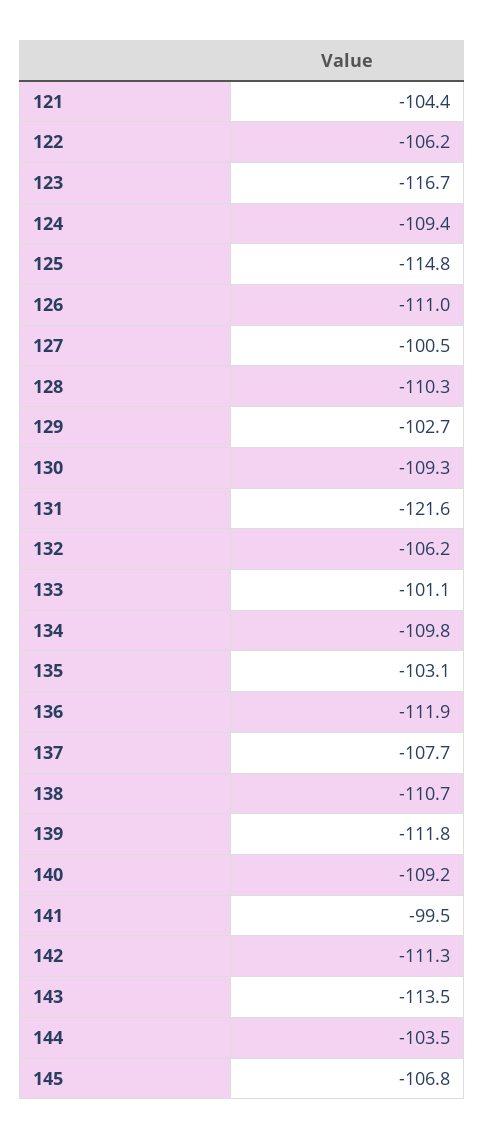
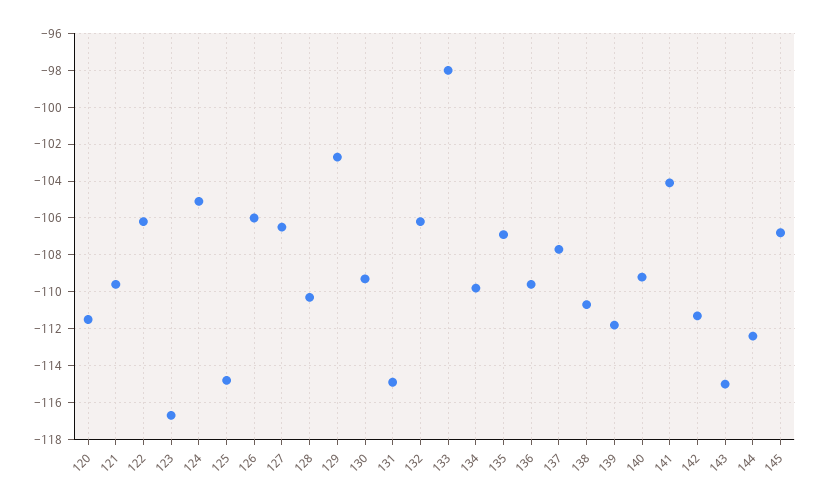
  {
-   "121": -104.4,
+   "121": -109.5,
    "122": -106.2,
    "123": -116.7,
-   "124": -109.4,
+   "124": -105,
    "125": -114.8,
-   "126": -111,
+   "126": -106,
-   "127": -100.5,
+   "127": -106.5,
    "128": -110.3,
    "129": -102.7,
    "130": -109.3,
-   "131": -121.6,
+   "131": -115,
    "132": -106.2,
-   "133": -101.1,
+   "133": -98,
    "134": -109.8,
-   "135": -103.1,
+   "135": -107,
-   "136": -111.9,
+   "136": -109.5,
    "137": -107.7,
    "138": -110.7,
    "139": -111.8,
    "140": -109.2,
-   "141": -99.5,
+   "141": -104,
    "142": -111.3,
-   "143": -113.5,
+   "143": -115,
-   "144": -103.5,
+   "144": -112.5,
-   "145": -106.8
+   "145": -106.8,
+   "120": -111.5
  }

